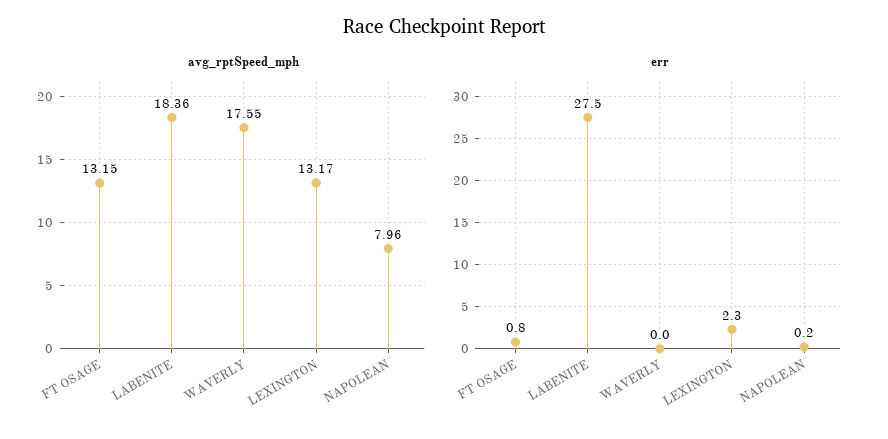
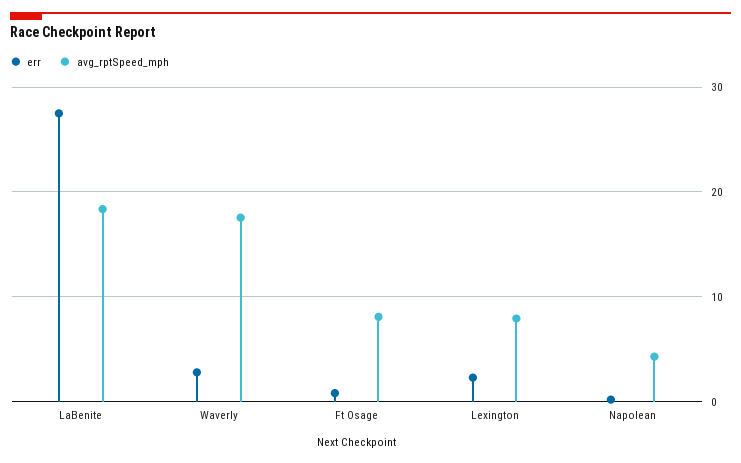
  {
    "avg_rptSpeed_mph": {
-     "FT OSAGE": 13.15,
+     "FT OSAGE": 8,
      "LABENITE": 18.36,
      "WAVERLY": 17.55,
-     "LEXINGTON": 13.17,
+     "LEXINGTON": 8,
-     "NAPOLEAN": 7.96
+     "NAPOLEAN": 4
    },
    "err": {
      "FT OSAGE": 0.8,
      "LABENITE": 27.5,
-     "WAVERLY": 0,
+     "WAVERLY": 3,
      "LEXINGTON": 2.3,
      "NAPOLEAN": 0.2
    }
  }

